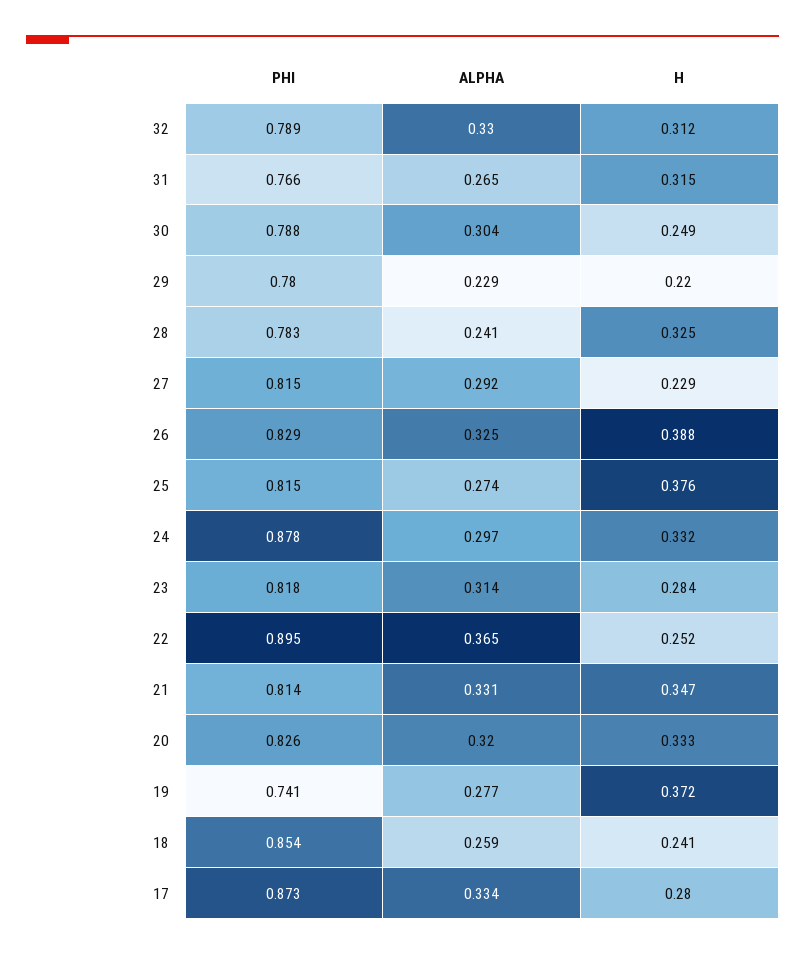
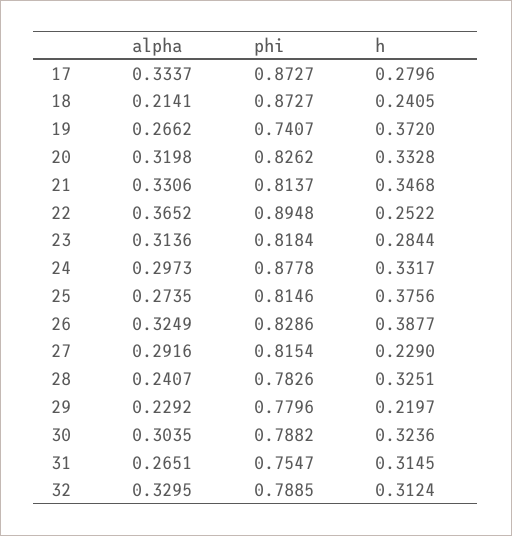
  {
    "PHI": {
      "32": 0.7885,
-     "31": 0.766,
+     "31": 0.7547,
      "30": 0.7882,
      "29": 0.7796,
      "28": 0.7826,
      "27": 0.8154,
      "26": 0.8286,
      "25": 0.8146,
      "24": 0.8778,
      "23": 0.8184,
      "22": 0.8948,
      "21": 0.8137,
      "20": 0.8262,
      "19": 0.7407,
-     "18": 0.854,
+     "18": 0.8727,
      "17": 0.8727
    },
    "ALPHA": {
      "32": 0.3295,
      "31": 0.2651,
      "30": 0.3035,
      "29": 0.2292,
      "28": 0.2407,
      "27": 0.2916,
      "26": 0.3249,
      "25": 0.2735,
      "24": 0.2973,
      "23": 0.3136,
      "22": 0.3652,
      "21": 0.3306,
      "20": 0.3198,
-     "19": 0.277,
+     "19": 0.2662,
-     "18": 0.259,
+     "18": 0.2141,
      "17": 0.3337
    },
    "H": {
      "32": 0.3124,
      "31": 0.3145,
-     "30": 0.249,
+     "30": 0.3236,
      "29": 0.2197,
      "28": 0.3251,
      "27": 0.229,
      "26": 0.3877,
      "25": 0.3756,
      "24": 0.3317,
      "23": 0.2844,
      "22": 0.2522,
      "21": 0.3468,
      "20": 0.3328,
      "19": 0.372,
      "18": 0.2405,
      "17": 0.2796
    }
  }

